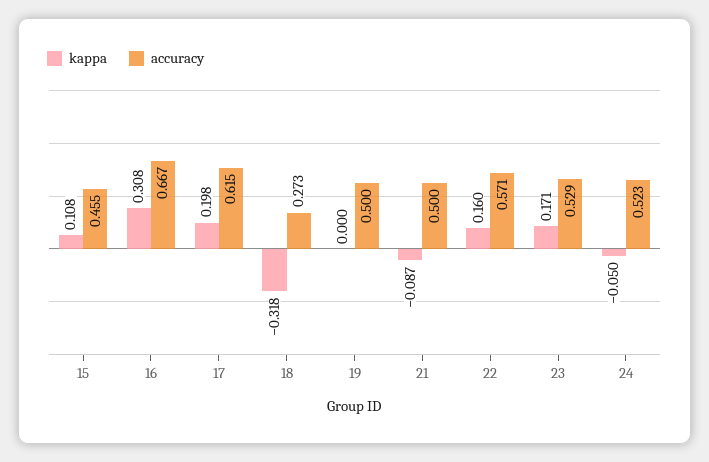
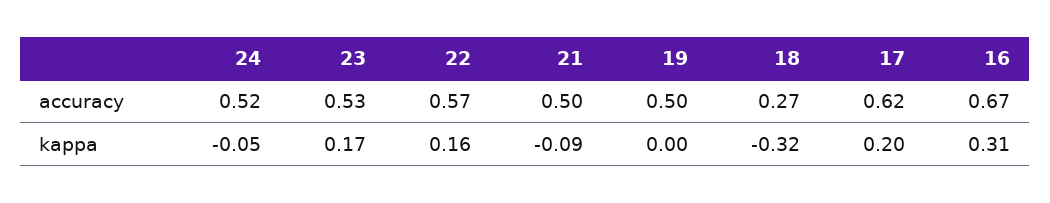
  {
    "kappa": {
-     "15": 0.108,
      "16": 0.308,
      "17": 0.198,
      "18": -0.318,
      "19": 0,
      "21": -0.087,
      "22": 0.16,
      "23": 0.171,
      "24": -0.05
    },
    "accuracy": {
-     "15": 0.455,
      "16": 0.667,
      "17": 0.615,
      "18": 0.273,
      "19": 0.5,
      "21": 0.5,
      "22": 0.571,
      "23": 0.529,
      "24": 0.523
    }
  }

